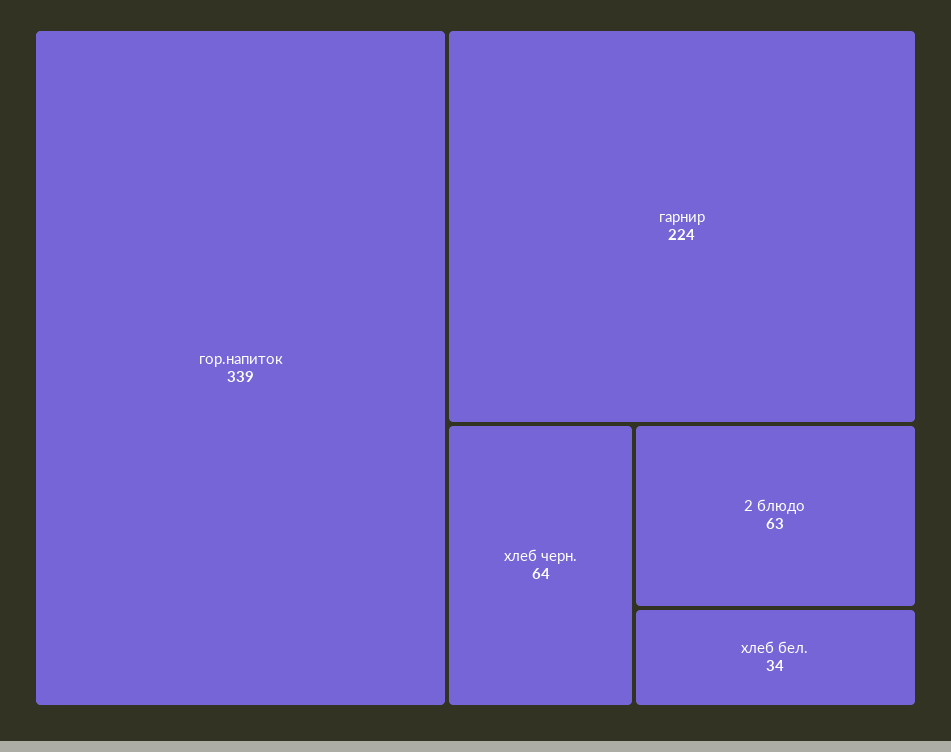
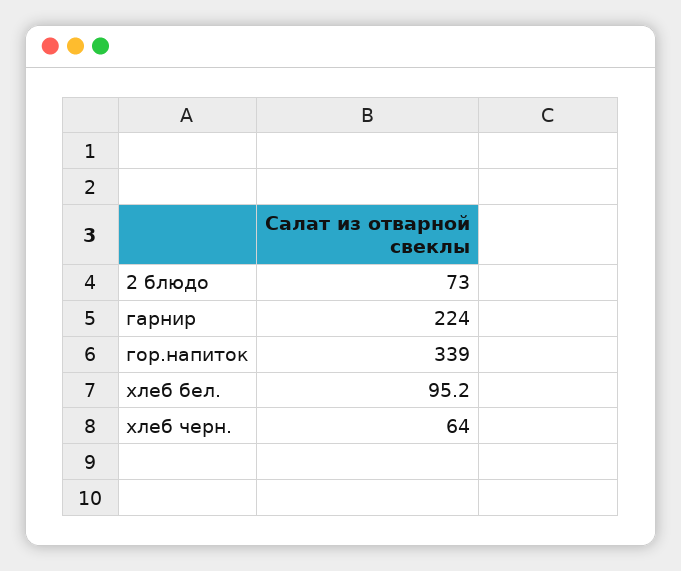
  {
    "гор.напиток": 339,
    "гарнир": 224,
    "хлеб черн.": 64,
-   "2 блюдо": 63,
+   "2 блюдо": 73,
-   "хлеб бел.": 34
+   "хлеб бел.": 95.2
  }

